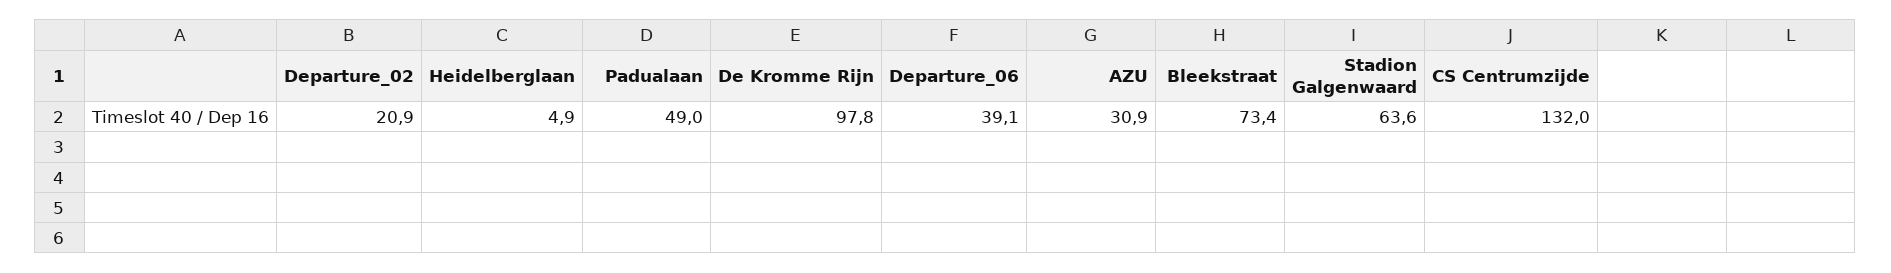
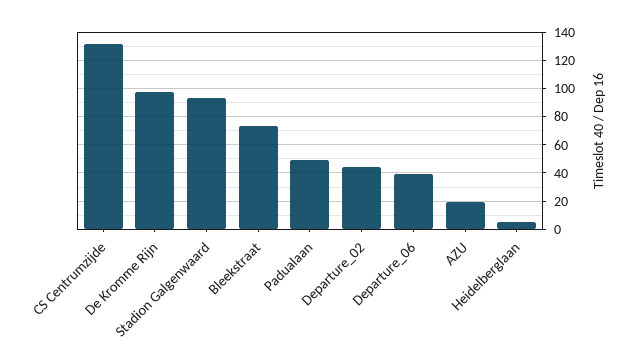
  {
-   "Departure_02": 20.9,
+   "Departure_02": 45,
    "Heidelberglaan": 4.9,
    "Padualaan": 49,
    "De Kromme Rijn": 97.8,
    "Departure_06": 39.1,
-   "AZU": 30.9,
+   "AZU": 20,
    "Bleekstraat": 73.4,
-   "Stadion Galgenwaard": 63.6,
+   "Stadion Galgenwaard": 95,
    "CS Centrumzijde": 132
  }

